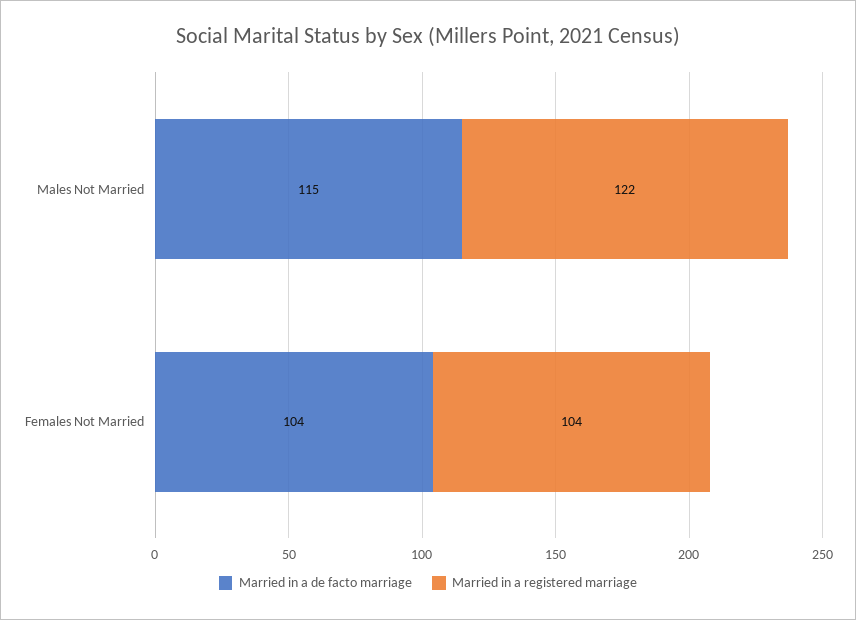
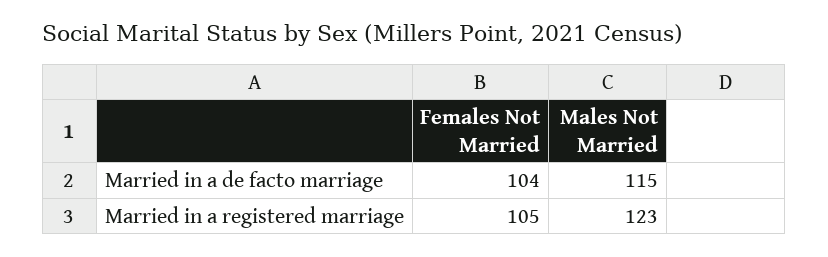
  {
    "Married in a de facto marriage": {
      "Males Not Married": 115,
      "Females Not Married": 104
    },
    "Married in a registered marriage": {
-     "Males Not Married": 122,
+     "Males Not Married": 123,
-     "Females Not Married": 104
+     "Females Not Married": 105
    }
  }

